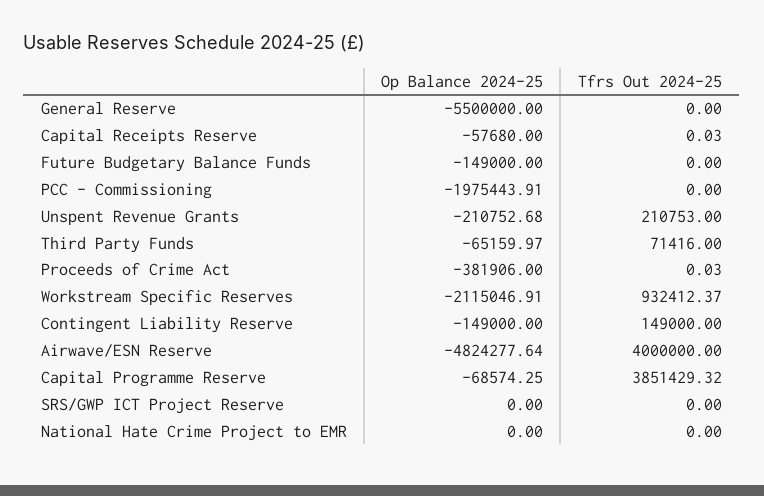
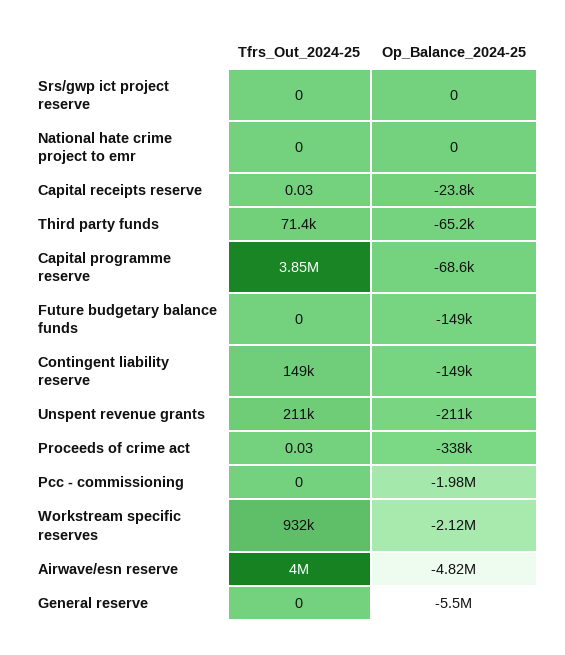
  {
    "Op Balance 2024-25": {
      "General Reserve": -5500000,
-     "Capital Receipts Reserve": -57680,
+     "Capital Receipts Reserve": -23800,
      "Future Budgetary Balance Funds": -149000,
      "PCC - Commissioning": -1975443.91,
      "Unspent Revenue Grants": -210752.68,
      "Third Party Funds": -65159.97,
-     "Proceeds of Crime Act": -381906,
+     "Proceeds of Crime Act": -338000,
      "Workstream Specific Reserves": -2115046.91,
      "Contingent Liability Reserve": -149000,
      "Airwave/ESN Reserve": -4824277.64,
      "Capital Programme Reserve": -68574.25,
      "SRS/GWP ICT Project Reserve": 0,
      "National Hate Crime Project to EMR": 0
    },
    "Tfrs Out 2024-25": {
      "General Reserve": 0,
      "Capital Receipts Reserve": 0.03,
      "Future Budgetary Balance Funds": 0,
      "PCC - Commissioning": 0,
      "Unspent Revenue Grants": 210753,
      "Third Party Funds": 71416,
      "Proceeds of Crime Act": 0.03,
      "Workstream Specific Reserves": 932412.37,
      "Contingent Liability Reserve": 149000,
      "Airwave/ESN Reserve": 4000000,
      "Capital Programme Reserve": 3851429.32,
      "SRS/GWP ICT Project Reserve": 0,
      "National Hate Crime Project to EMR": 0
    }
  }

